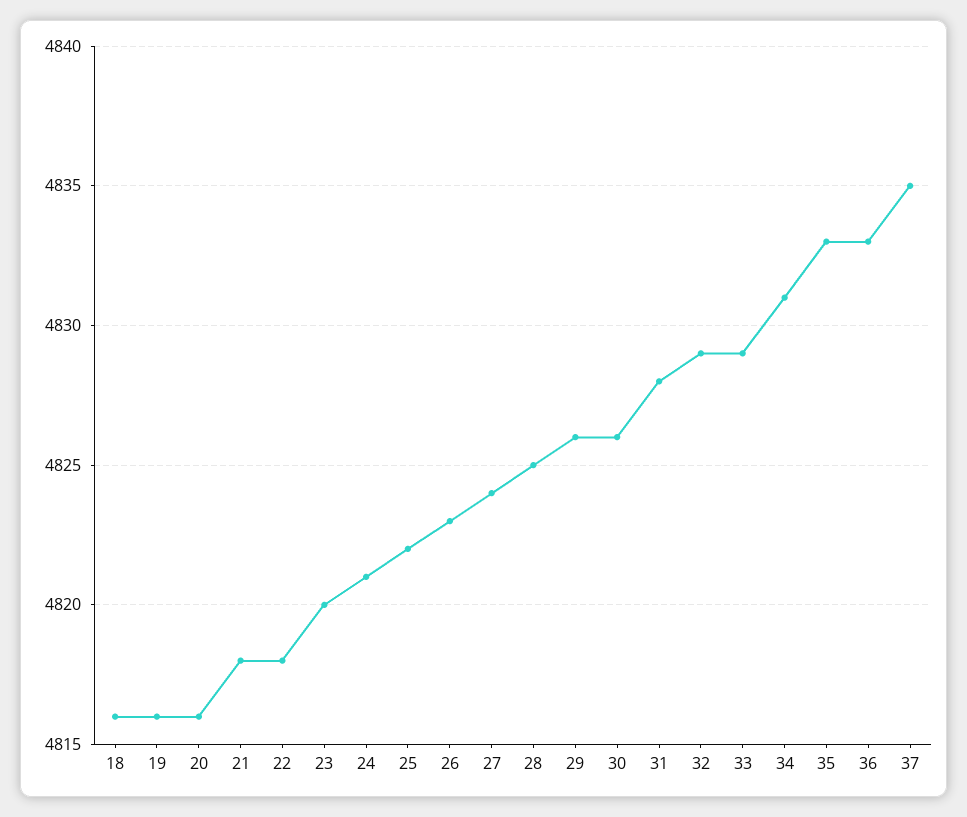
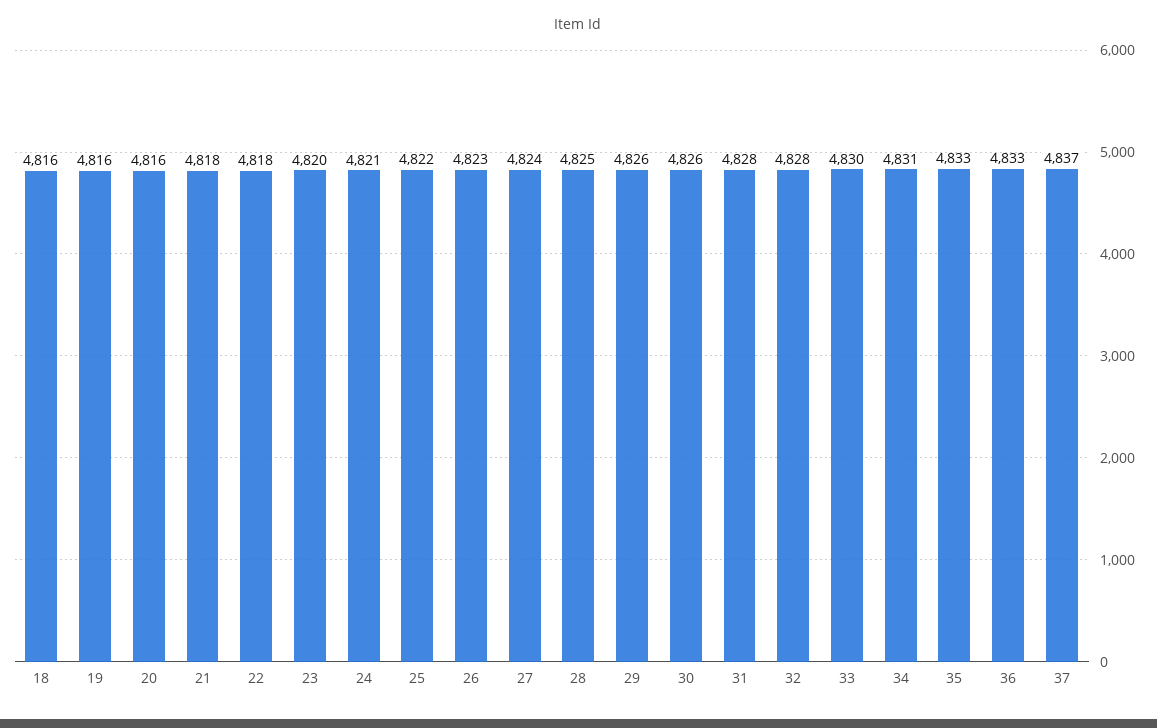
  {
    "18": 4816,
    "19": 4816,
    "20": 4816,
    "21": 4818,
    "22": 4818,
    "23": 4820,
    "24": 4821,
    "25": 4822,
    "26": 4823,
    "27": 4824,
    "28": 4825,
    "29": 4826,
    "30": 4826,
    "31": 4828,
-   "32": 4829,
+   "32": 4828,
-   "33": 4829,
+   "33": 4830,
    "34": 4831,
    "35": 4833,
    "36": 4833,
-   "37": 4835
+   "37": 4837
  }

